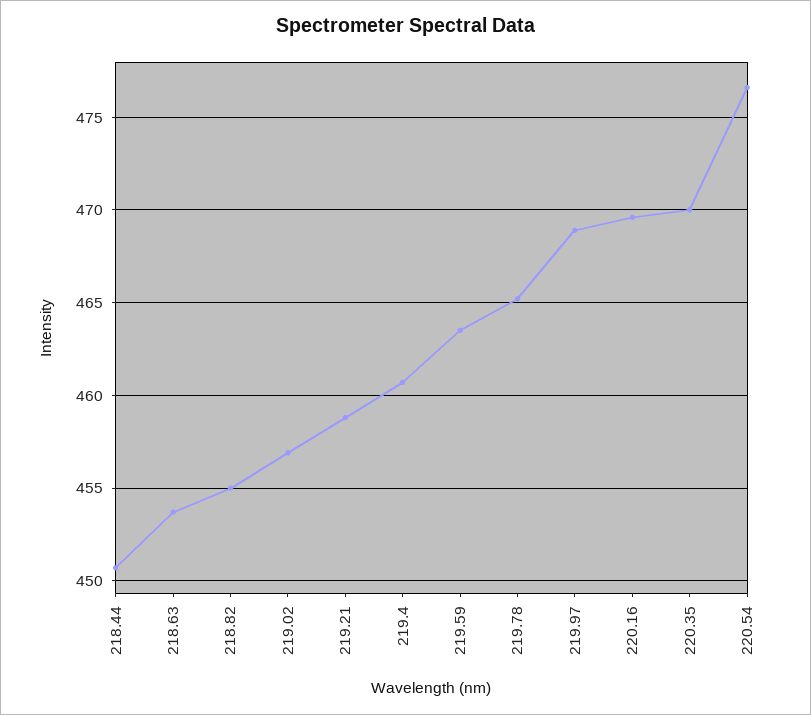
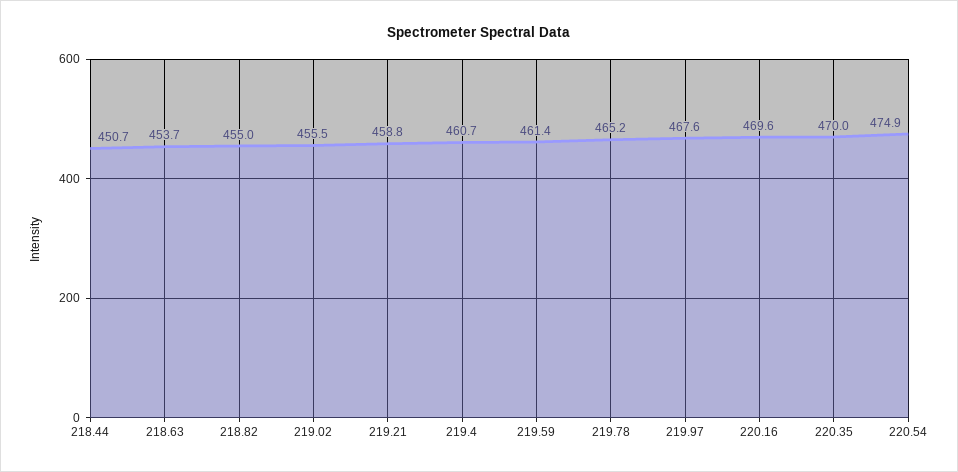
  {
    "218.44": 450.7,
    "218.63": 453.7,
    "218.82": 455,
-   "219.02": 457,
+   "219.02": 455.5,
    "219.21": 458.8,
    "219.4": 460.7,
-   "219.59": 463.5,
+   "219.59": 461.4,
    "219.78": 465.2,
-   "219.97": 469,
+   "219.97": 467.6,
    "220.16": 469.6,
    "220.35": 470,
-   "220.54": 476.5
+   "220.54": 474.9
  }

